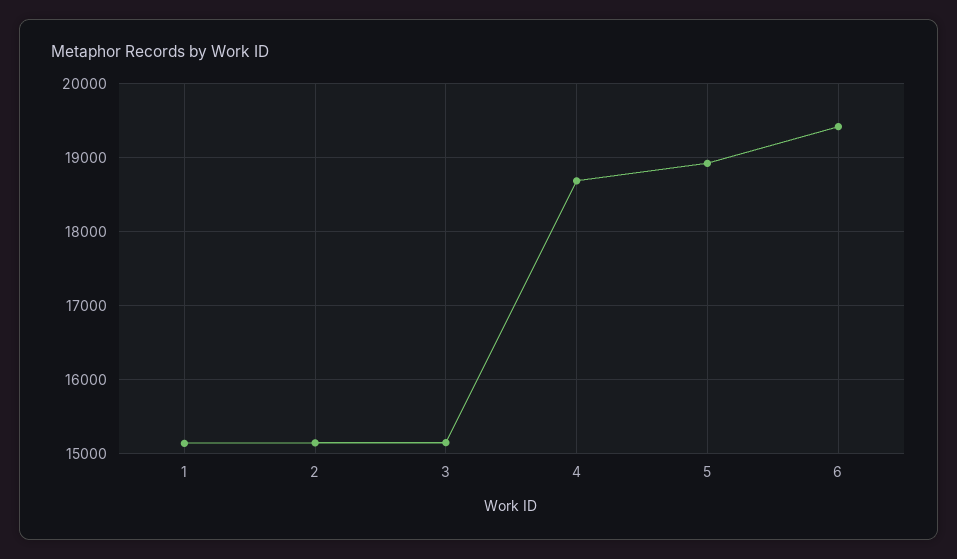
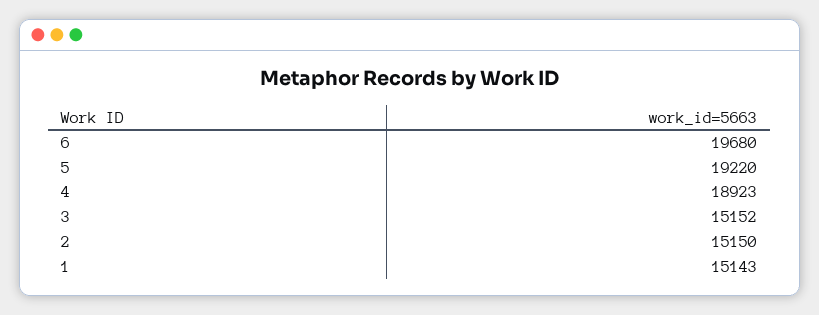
  {
    "1": 15143,
    "2": 15150,
    "3": 15152,
-   "4": 18700,
+   "4": 18923,
-   "5": 18900,
+   "5": 19220,
-   "6": 19400
+   "6": 19680
  }

